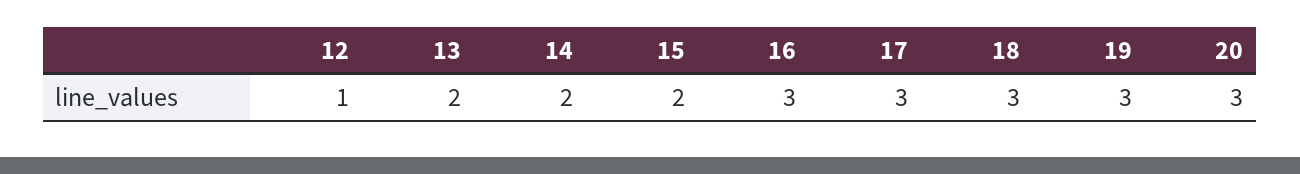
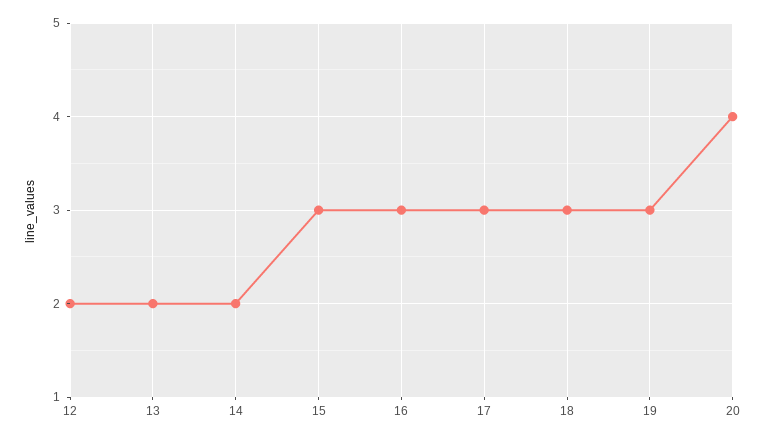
  {
-   "12": 1,
+   "12": 2,
    "13": 2,
    "14": 2,
-   "15": 2,
+   "15": 3,
    "16": 3,
    "17": 3,
    "18": 3,
    "19": 3,
-   "20": 3
+   "20": 4
  }

